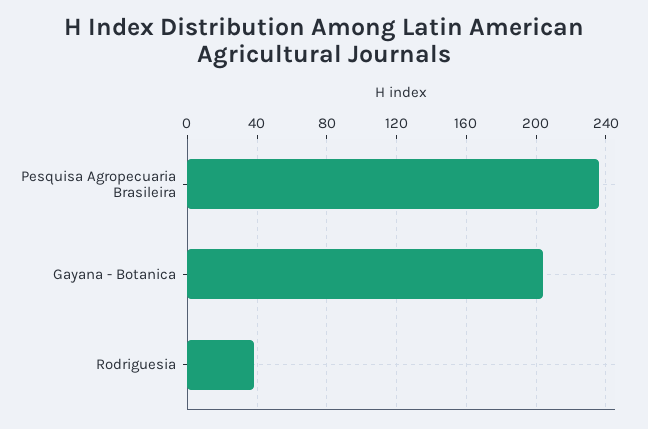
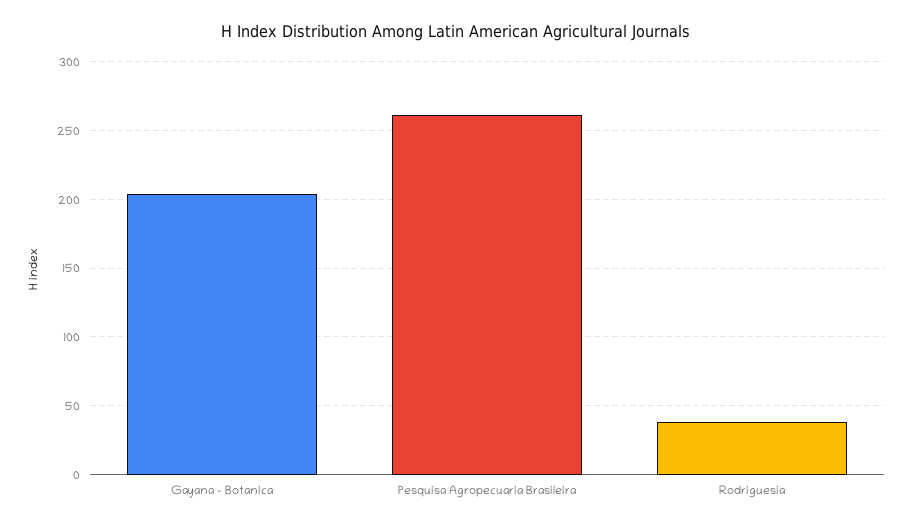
  {
-   "Pesquisa Agropecuaria Brasileira": 235,
+   "Pesquisa Agropecuaria Brasileira": 260,
    "Gayana - Botanica": 205,
    "Rodriguesia": 40
  }

